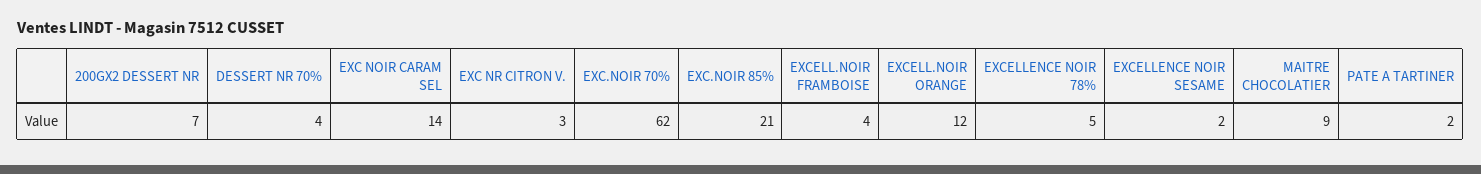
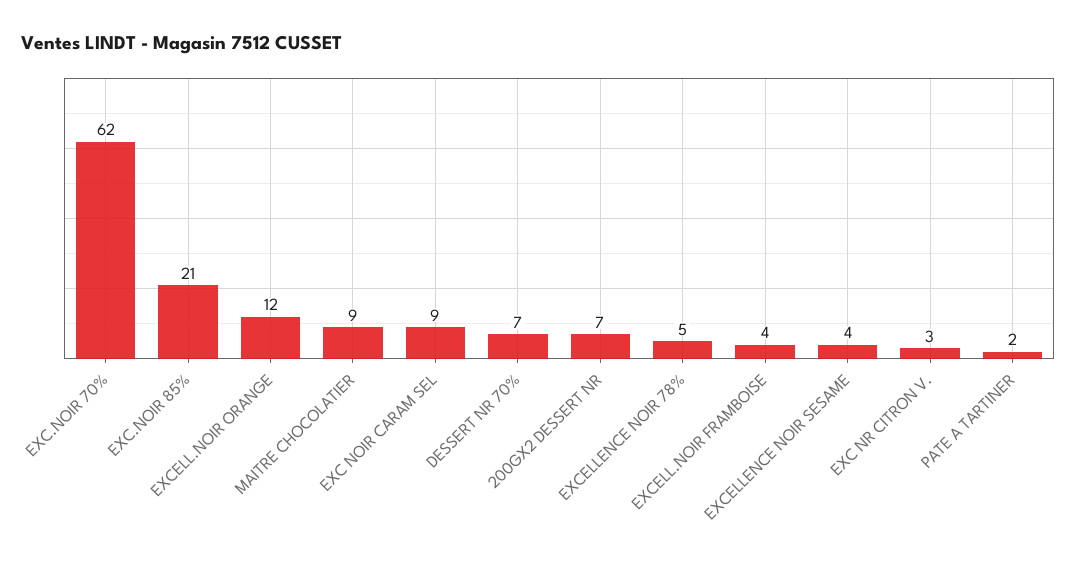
  {
    "200GX2 DESSERT NR": 7,
-   "DESSERT NR 70%": 4,
+   "DESSERT NR 70%": 7,
-   "EXC NOIR CARAM SEL": 14,
+   "EXC NOIR CARAM SEL": 9,
    "EXC NR CITRON V.": 3,
    "EXC.NOIR 70%": 62,
    "EXC.NOIR 85%": 21,
    "EXCELL.NOIR FRAMBOISE": 4,
    "EXCELL.NOIR ORANGE": 12,
    "EXCELLENCE NOIR 78%": 5,
-   "EXCELLENCE NOIR SESAME": 2,
+   "EXCELLENCE NOIR SESAME": 4,
    "MAITRE CHOCOLATIER": 9,
    "PATE A TARTINER": 2
  }

